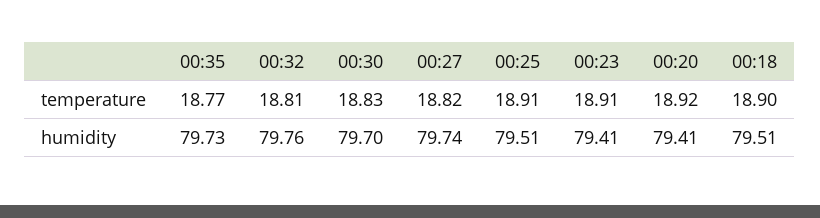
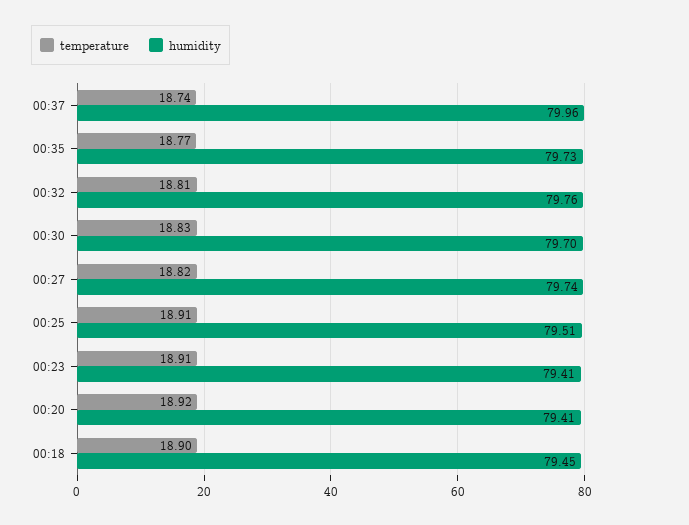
  {
    "temperature": {
      "00:35": 18.77,
      "00:32": 18.81,
      "00:30": 18.83,
      "00:27": 18.82,
      "00:25": 18.91,
      "00:23": 18.91,
      "00:20": 18.92,
-     "00:18": 18.9
+     "00:18": 18.9,
+     "00:37": 18.74
    },
    "humidity": {
      "00:35": 79.73,
      "00:32": 79.76,
      "00:30": 79.7,
      "00:27": 79.74,
      "00:25": 79.51,
      "00:23": 79.41,
      "00:20": 79.41,
-     "00:18": 79.51
+     "00:18": 79.45,
+     "00:37": 79.96
    }
  }

